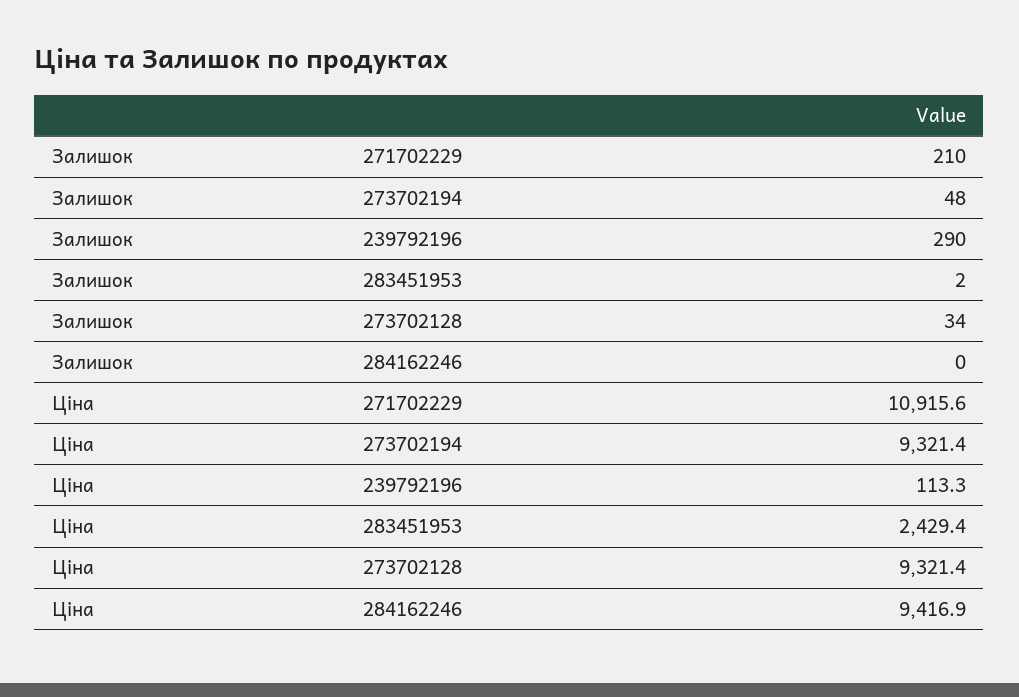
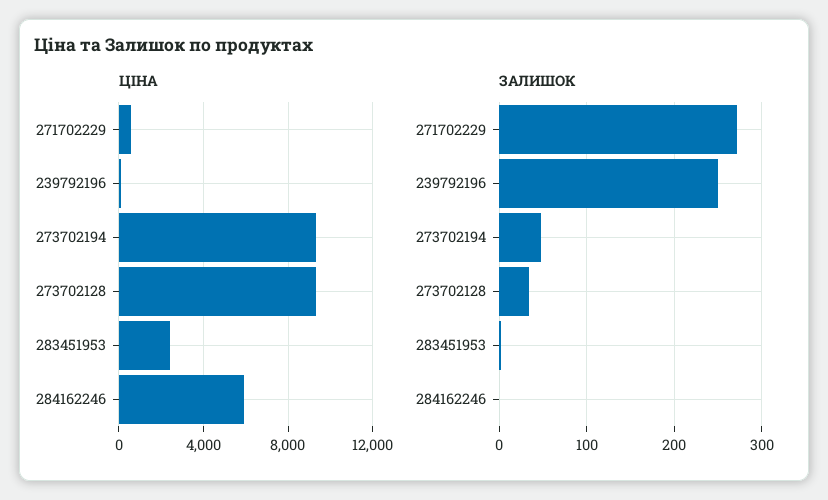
  {
    "Залишок": {
-     "271702229": 210,
+     "271702229": 270,
      "273702194": 48,
-     "239792196": 290,
+     "239792196": 250,
      "283451953": 2,
      "273702128": 34,
      "284162246": 0
    },
    "Ціна": {
-     "271702229": 10915.6,
+     "271702229": 500,
      "273702194": 9321.4,
      "239792196": 113.3,
      "283451953": 2429.4,
      "273702128": 9321.4,
-     "284162246": 9416.9
+     "284162246": 6000
    }
  }

